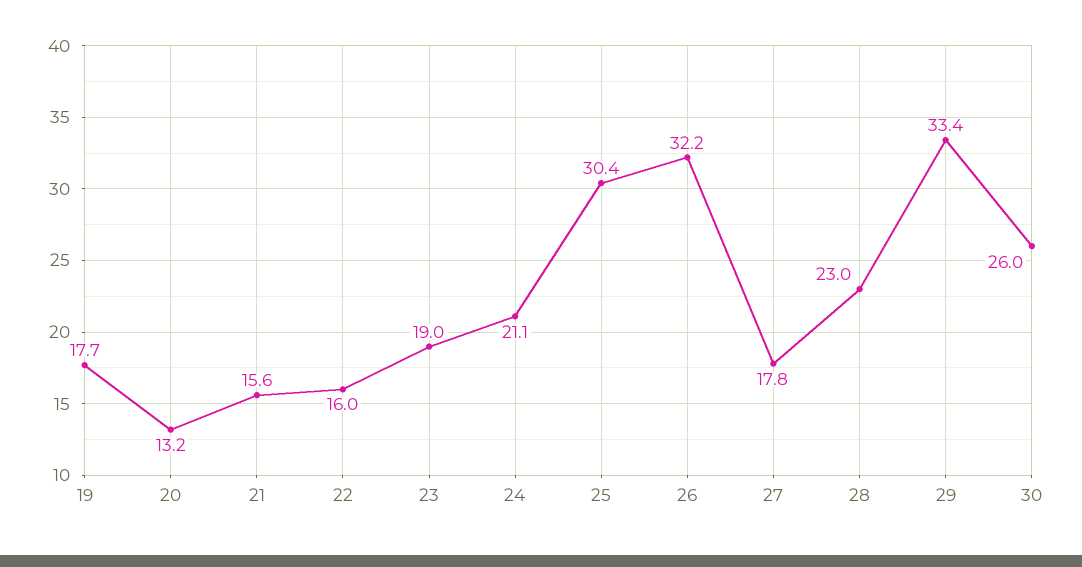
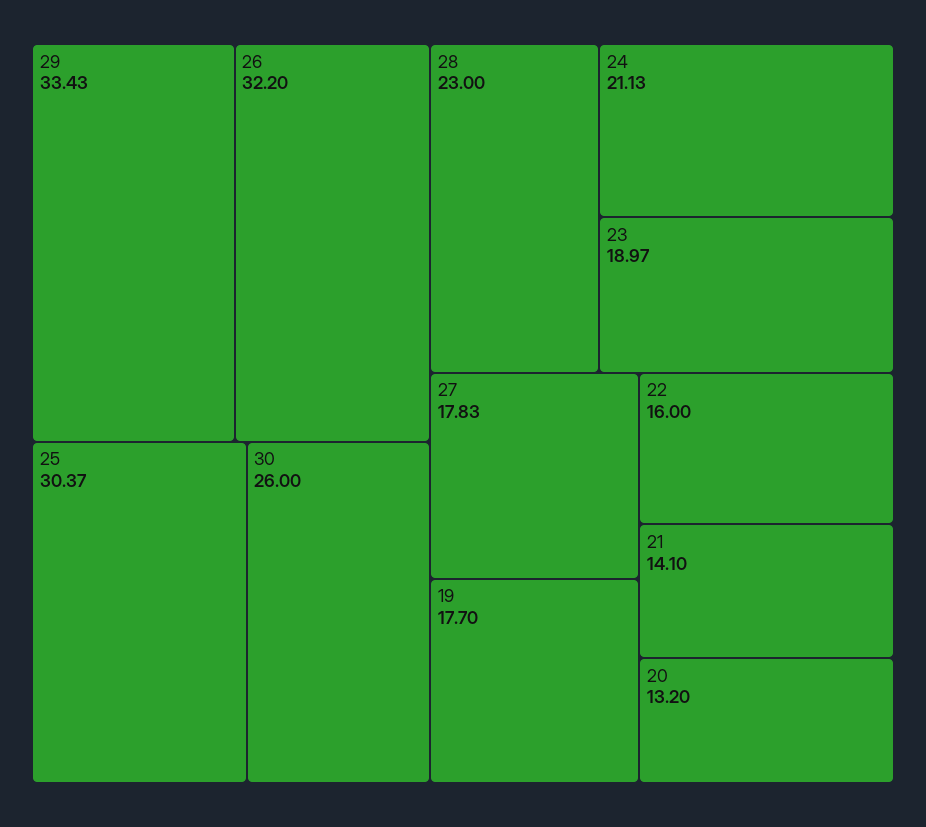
  {
    "19": 17.7,
    "20": 13.2,
-   "21": 15.6,
+   "21": 14.1,
    "22": 16,
    "23": 18.97,
    "24": 21.13,
    "25": 30.37,
    "26": 32.2,
    "27": 17.83,
    "28": 23,
    "29": 33.43,
    "30": 26
  }

